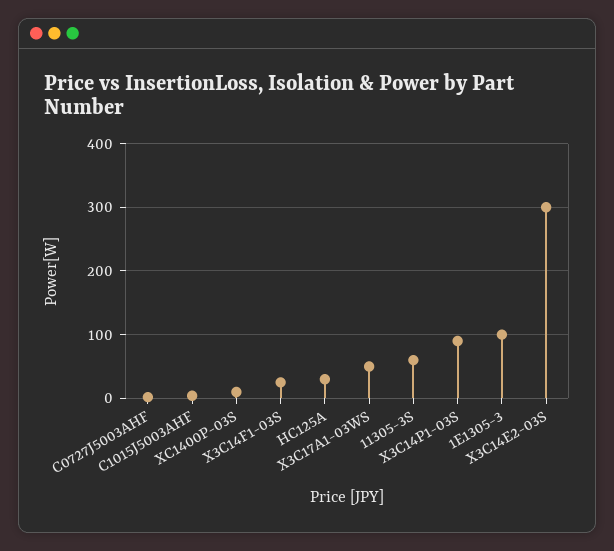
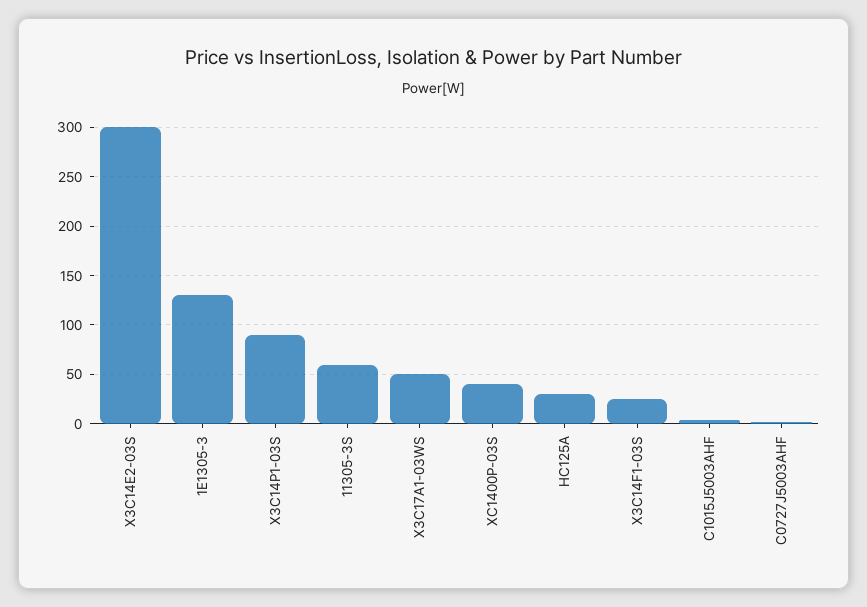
  {
    "C0727J5003AHF": 0,
    "C1015J5003AHF": 0,
-   "XC1400P-03S": 10,
+   "XC1400P-03S": 40,
    "X3C14F1-03S": 30,
    "HC125A": 30,
    "X3C17A1-03WS": 50,
    "11305-3S": 60,
    "X3C14P1-03S": 90,
-   "1E1305-3": 100,
+   "1E1305-3": 130,
    "X3C14E2-03S": 300
  }

